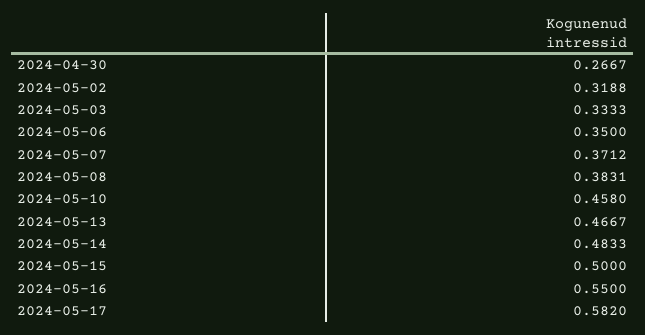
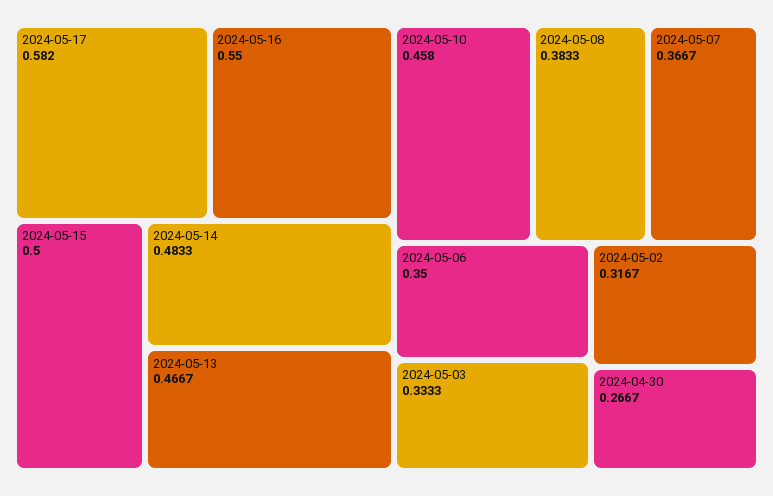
  {
    "2024-04-30": 0.2667,
-   "2024-05-02": 0.3188,
+   "2024-05-02": 0.3167,
    "2024-05-03": 0.3333,
    "2024-05-06": 0.35,
-   "2024-05-07": 0.3712,
+   "2024-05-07": 0.3667,
-   "2024-05-08": 0.3831,
+   "2024-05-08": 0.3833,
    "2024-05-10": 0.458,
    "2024-05-13": 0.4667,
    "2024-05-14": 0.4833,
    "2024-05-15": 0.5,
    "2024-05-16": 0.55,
    "2024-05-17": 0.582
  }

